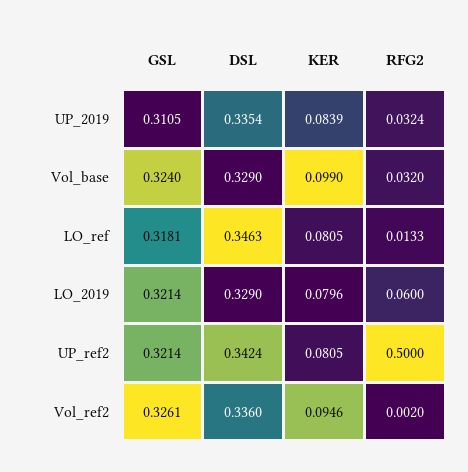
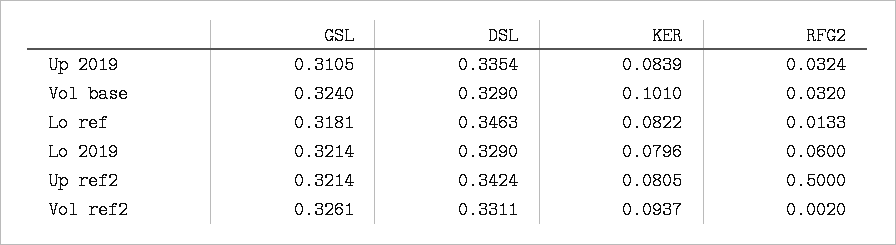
  {
    "GSL": {
      "UP_2019": 0.3105,
      "Vol_base": 0.324,
      "LO_ref": 0.3181,
      "LO_2019": 0.3214,
      "UP_ref2": 0.3214,
      "Vol_ref2": 0.3261
    },
    "DSL": {
      "UP_2019": 0.3354,
      "Vol_base": 0.329,
      "LO_ref": 0.3463,
      "LO_2019": 0.329,
      "UP_ref2": 0.3424,
-     "Vol_ref2": 0.336
+     "Vol_ref2": 0.3311
    },
    "KER": {
      "UP_2019": 0.0839,
-     "Vol_base": 0.099,
+     "Vol_base": 0.101,
-     "LO_ref": 0.0805,
+     "LO_ref": 0.0822,
      "LO_2019": 0.0796,
      "UP_ref2": 0.0805,
-     "Vol_ref2": 0.0946
+     "Vol_ref2": 0.0937
    },
    "RFG2": {
      "UP_2019": 0.0324,
      "Vol_base": 0.032,
      "LO_ref": 0.0133,
      "LO_2019": 0.06,
      "UP_ref2": 0.5,
      "Vol_ref2": 0.002
    }
  }

